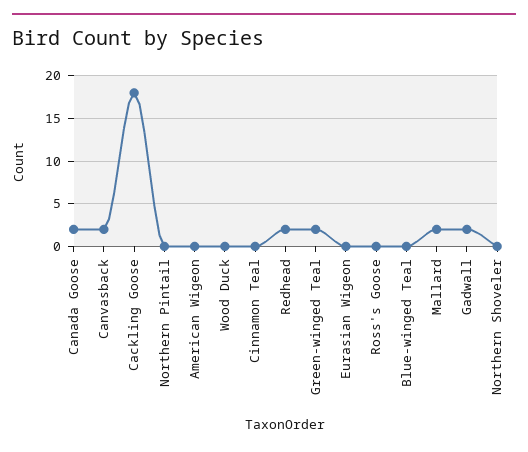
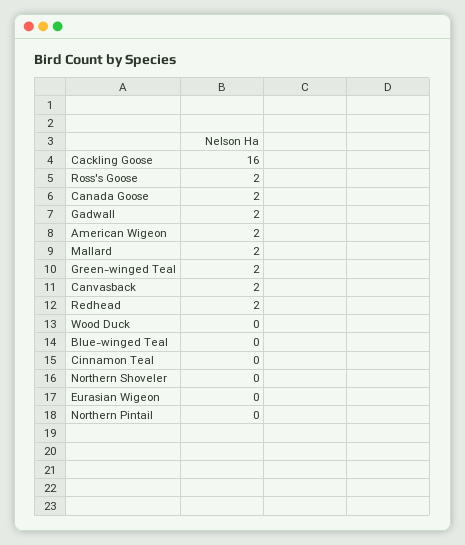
  {
    "Canada Goose": 2,
    "Canvasback": 2,
-   "Cackling Goose": 18,
+   "Cackling Goose": 16,
    "Northern Pintail": 0,
-   "American Wigeon": 0,
+   "American Wigeon": 2,
    "Wood Duck": 0,
    "Cinnamon Teal": 0,
    "Redhead": 2,
    "Green-winged Teal": 2,
    "Eurasian Wigeon": 0,
-   "Ross's Goose": 0,
+   "Ross's Goose": 2,
    "Blue-winged Teal": 0,
    "Mallard": 2,
    "Gadwall": 2,
    "Northern Shoveler": 0
  }

